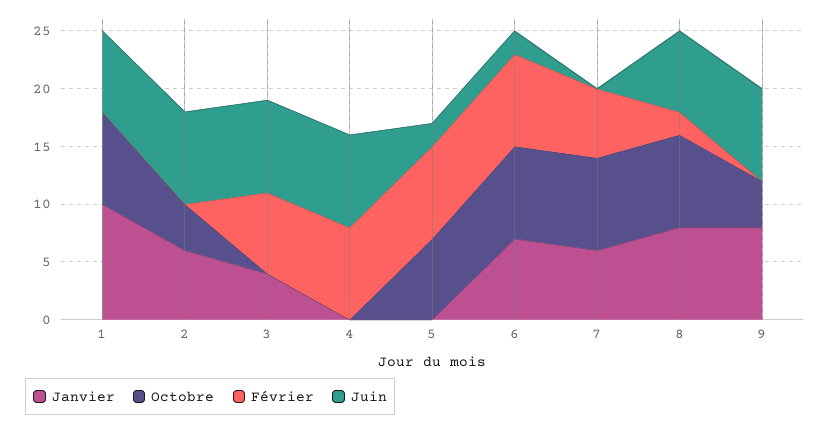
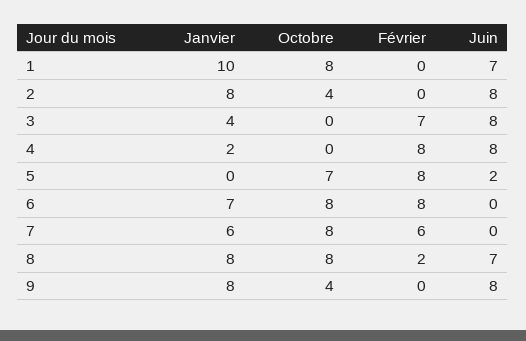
  {
    "Janvier": {
      "1": 10,
-     "2": 6,
+     "2": 8,
      "3": 4,
-     "4": 0,
+     "4": 2,
      "5": 0,
      "6": 7,
      "7": 6,
      "8": 8,
      "9": 8
    },
    "Octobre": {
      "1": 8,
      "2": 4,
      "3": 0,
      "4": 0,
      "5": 7,
      "6": 8,
      "7": 8,
      "8": 8,
      "9": 4
    },
    "Février": {
      "1": 0,
      "2": 0,
      "3": 7,
      "4": 8,
      "5": 8,
      "6": 8,
      "7": 6,
      "8": 2,
      "9": 0
    },
    "Juin": {
      "1": 7,
      "2": 8,
      "3": 8,
      "4": 8,
      "5": 2,
-     "6": 2,
+     "6": 0,
      "7": 0,
      "8": 7,
      "9": 8
    }
  }

